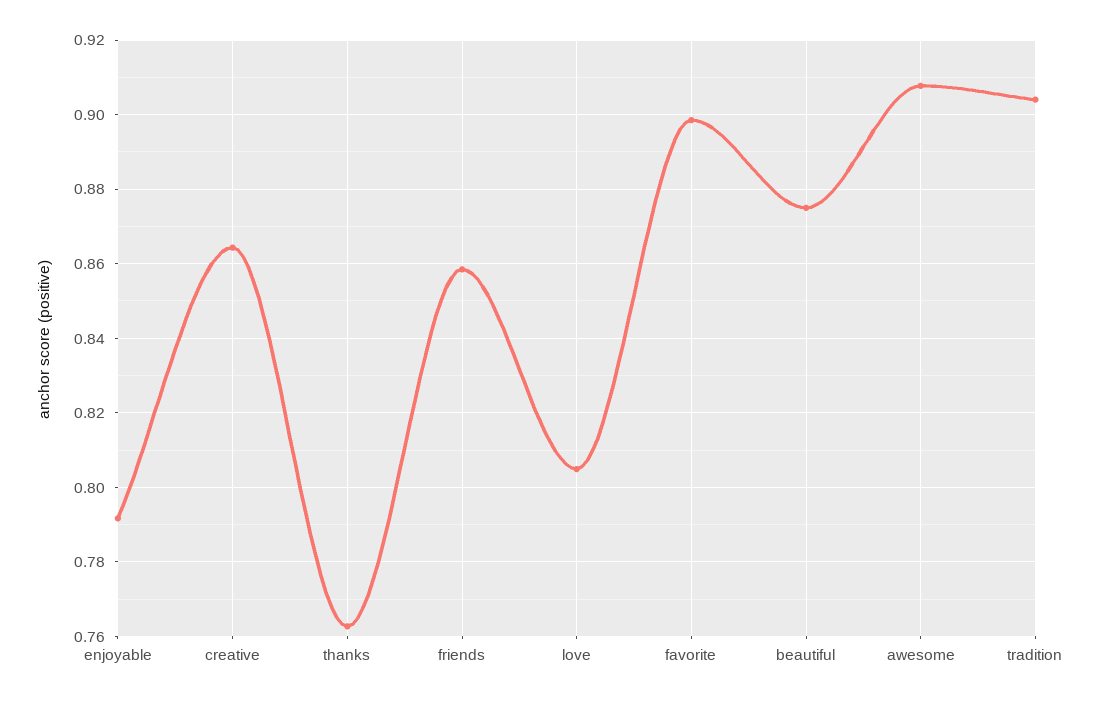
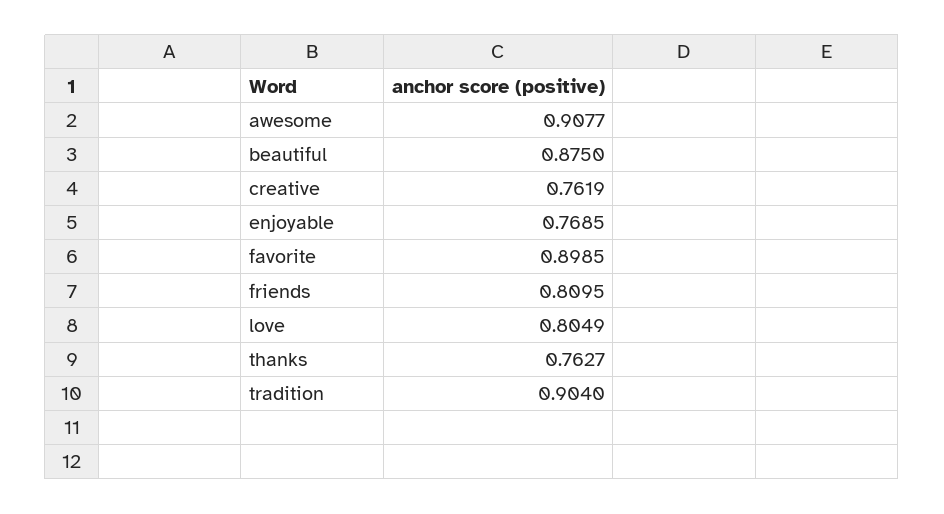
  {
-   "enjoyable": 0.792,
+   "enjoyable": 0.7685,
-   "creative": 0.864,
+   "creative": 0.7619,
    "thanks": 0.7627,
-   "friends": 0.858,
+   "friends": 0.8095,
    "love": 0.8049,
    "favorite": 0.8985,
    "beautiful": 0.875,
    "awesome": 0.9077,
    "tradition": 0.904
  }

